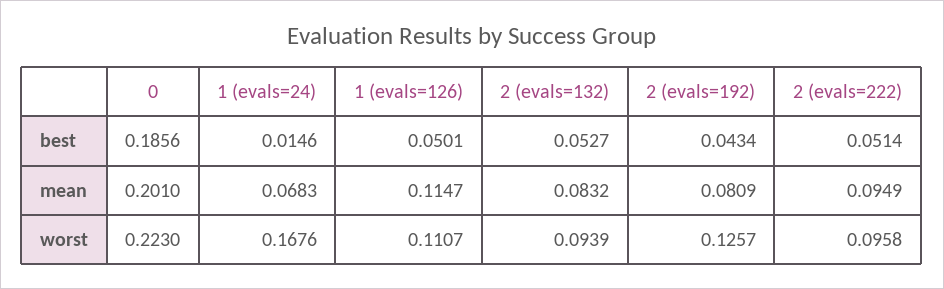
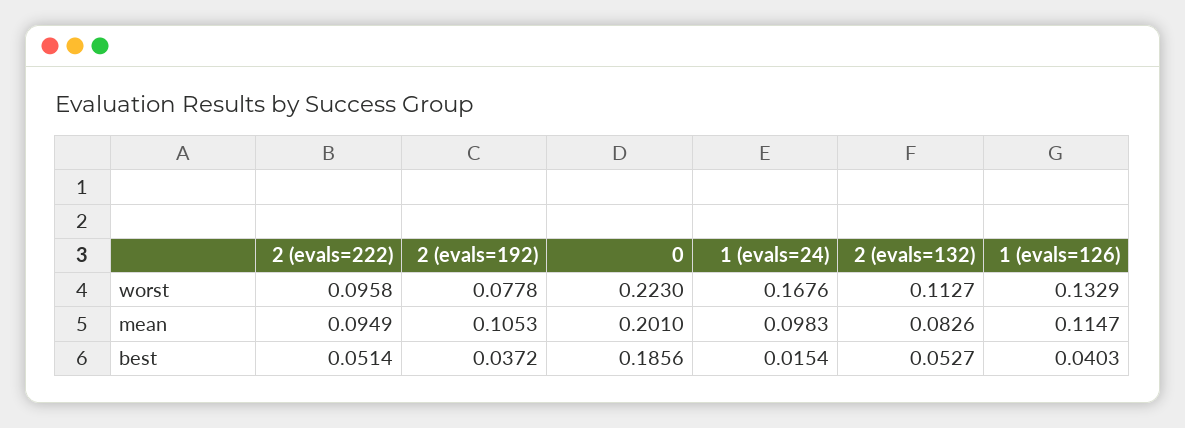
  {
    "0": {
      "best": 0.1856,
      "mean": 0.201,
      "worst": 0.223
    },
    "1 (evals=24)": {
-     "best": 0.0146,
+     "best": 0.0154,
-     "mean": 0.0683,
+     "mean": 0.0983,
      "worst": 0.1676
    },
    "1 (evals=126)": {
-     "best": 0.0501,
+     "best": 0.0403,
      "mean": 0.1147,
-     "worst": 0.1107
+     "worst": 0.1329
    },
    "2 (evals=132)": {
      "best": 0.0527,
-     "mean": 0.0832,
+     "mean": 0.0826,
-     "worst": 0.0939
+     "worst": 0.1127
    },
    "2 (evals=192)": {
-     "best": 0.0434,
+     "best": 0.0372,
-     "mean": 0.0809,
+     "mean": 0.1053,
-     "worst": 0.1257
+     "worst": 0.0778
    },
    "2 (evals=222)": {
      "best": 0.0514,
      "mean": 0.0949,
      "worst": 0.0958
    }
  }

